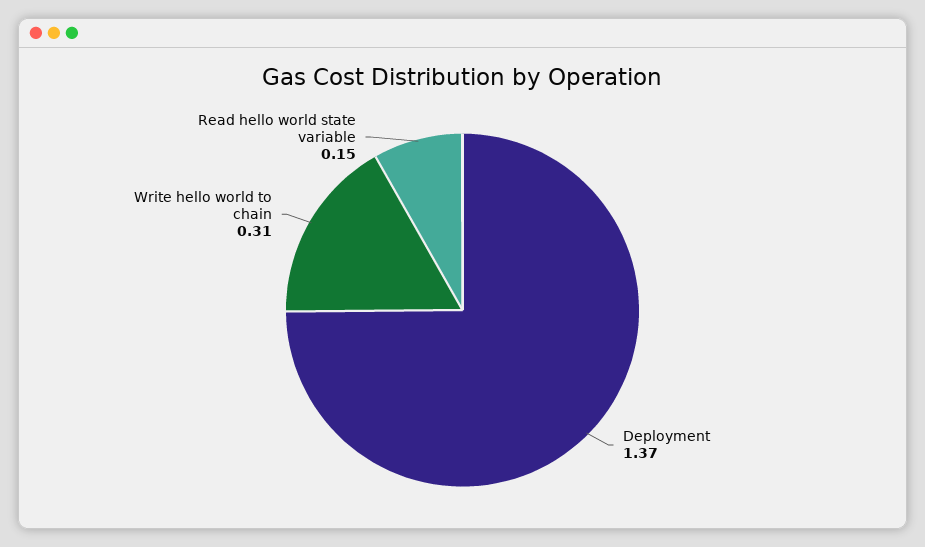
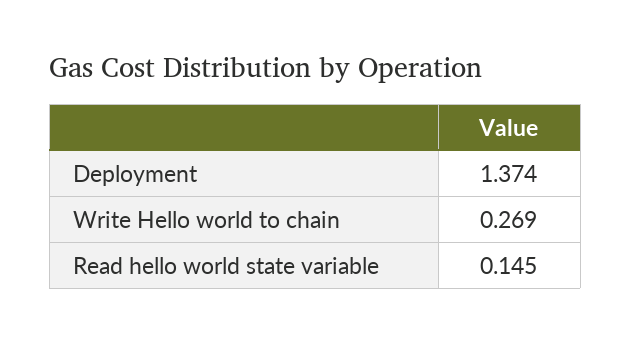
  {
    "Deployment": 1.374,
-   "Write hello world to chain": 0.31,
+   "Write hello world to chain": 0.269,
    "Read hello world state variable": 0.145
  }

